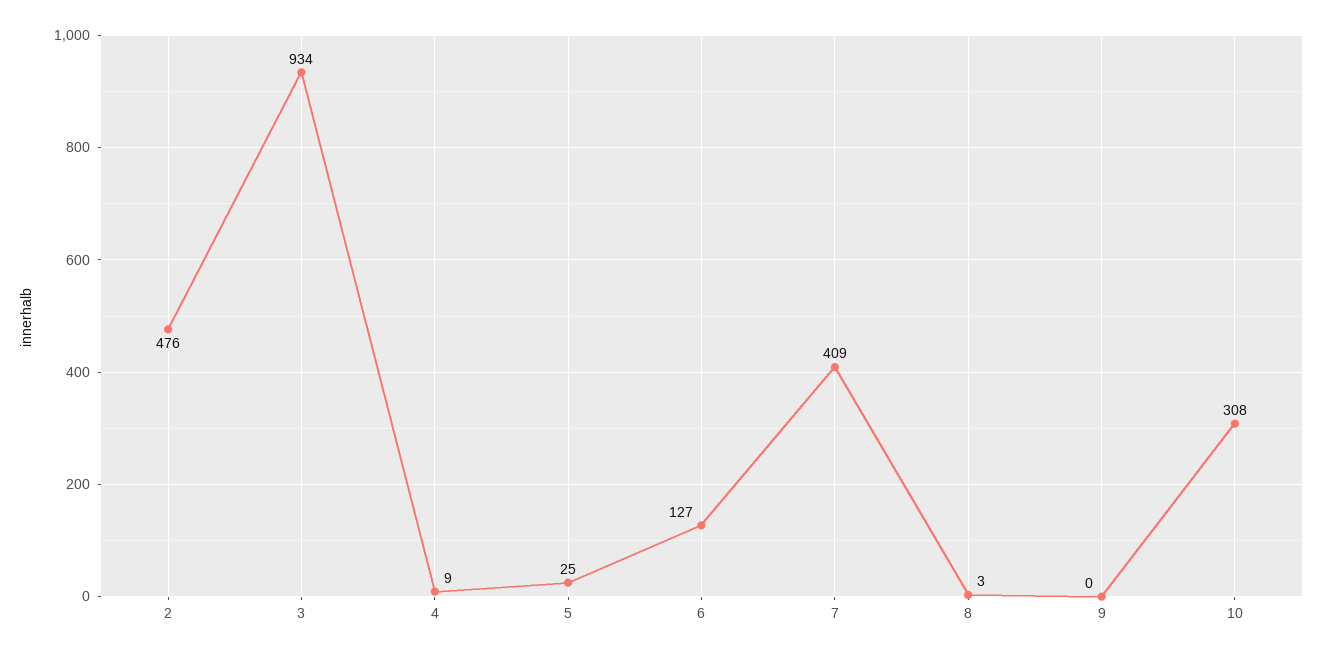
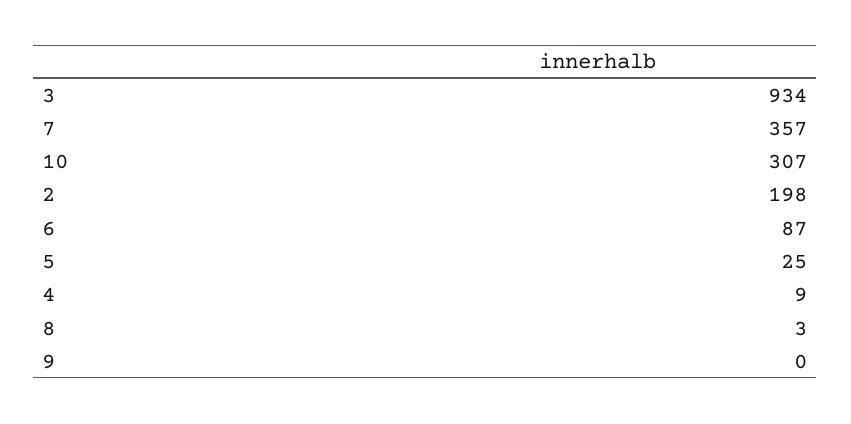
  {
-   "2": 476,
+   "2": 198,
    "3": 934,
    "4": 9,
    "5": 25,
-   "6": 127,
+   "6": 87,
-   "7": 409,
+   "7": 357,
    "8": 3,
    "9": 0,
-   "10": 308
+   "10": 307
  }

